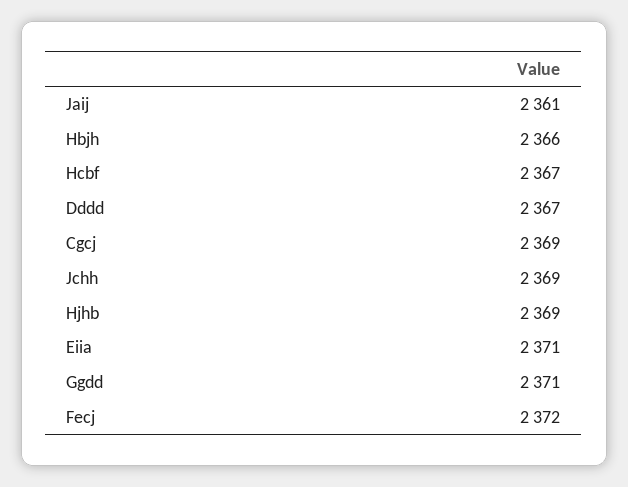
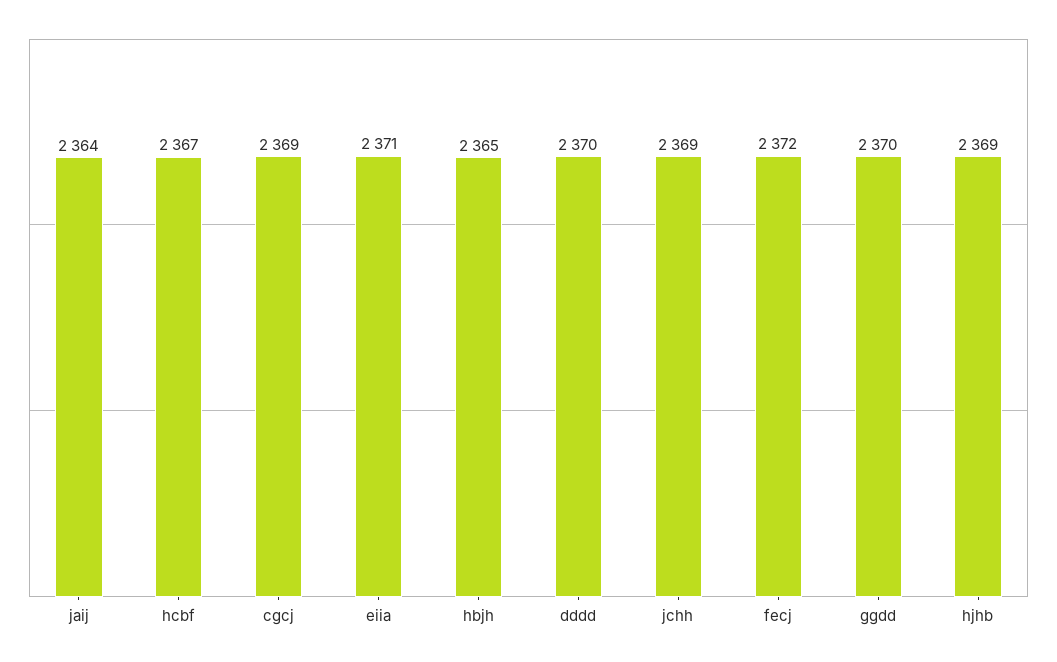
  {
-   "Jaij": 2361,
+   "Jaij": 2364,
-   "Hbjh": 2366,
+   "Hbjh": 2365,
    "Hcbf": 2367,
-   "Dddd": 2367,
+   "Dddd": 2370,
    "Cgcj": 2369,
    "Jchh": 2369,
    "Hjhb": 2369,
    "Eiia": 2371,
-   "Ggdd": 2371,
+   "Ggdd": 2370,
    "Fecj": 2372
  }

